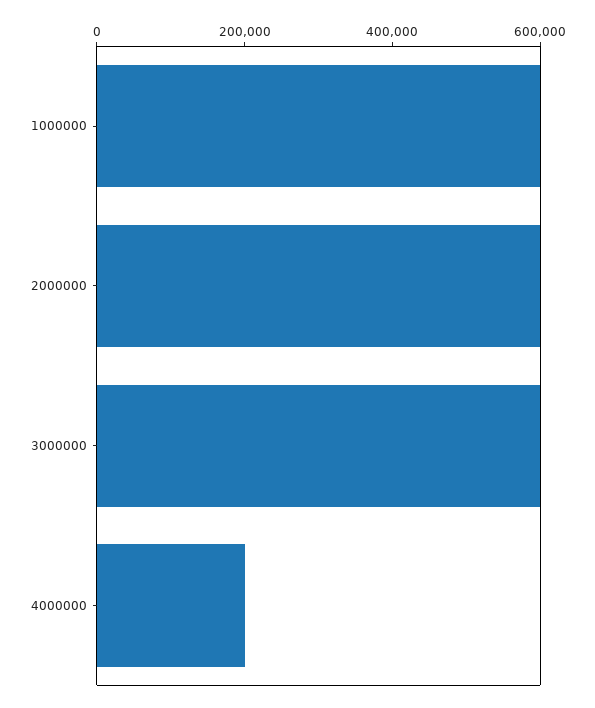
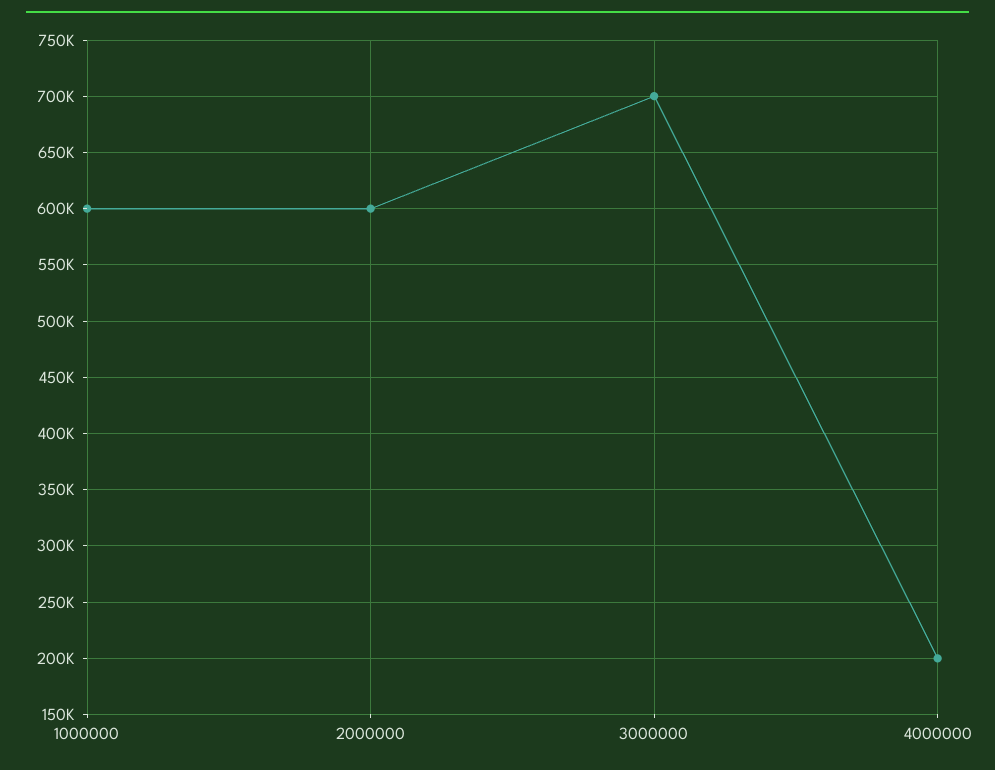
  {
    "1000000": 600000,
    "2000000": 600000,
-   "3000000": 600000,
+   "3000000": 700000,
    "4000000": 200000
  }

